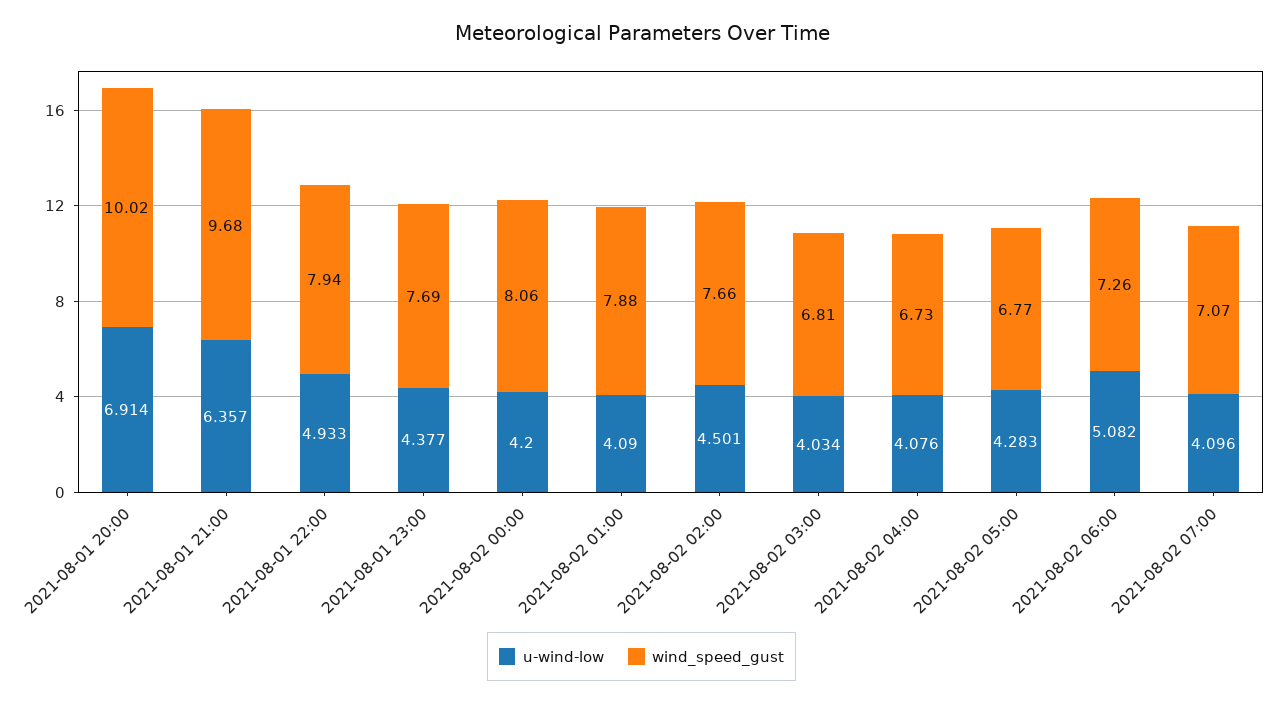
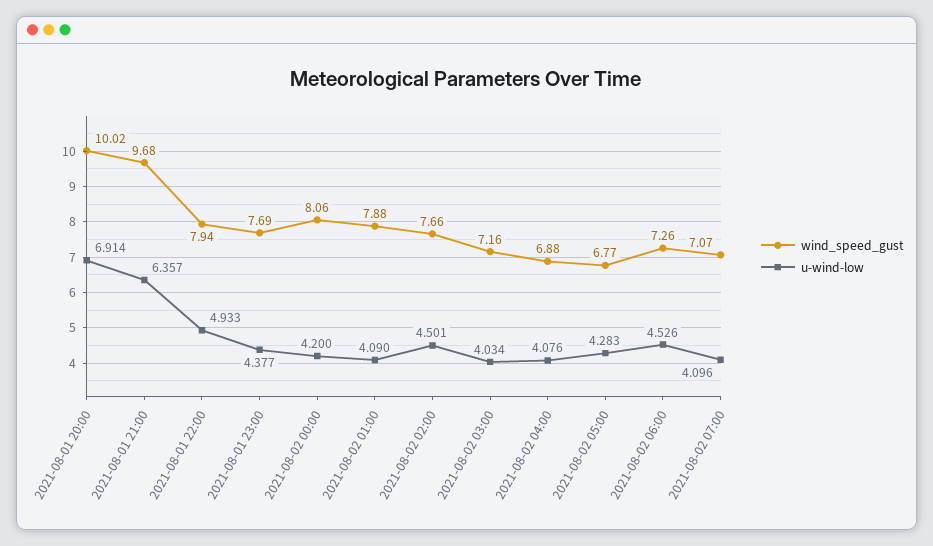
  {
    "u-wind-low": {
      "2021-08-01 20:00": 6.914,
      "2021-08-01 21:00": 6.357,
      "2021-08-01 22:00": 4.933,
      "2021-08-01 23:00": 4.377,
      "2021-08-02 00:00": 4.2,
      "2021-08-02 01:00": 4.09,
      "2021-08-02 02:00": 4.501,
      "2021-08-02 03:00": 4.034,
      "2021-08-02 04:00": 4.076,
      "2021-08-02 05:00": 4.283,
-     "2021-08-02 06:00": 5.082,
+     "2021-08-02 06:00": 4.526,
      "2021-08-02 07:00": 4.096
    },
    "wind_speed_gust": {
      "2021-08-01 20:00": 10.02,
      "2021-08-01 21:00": 9.68,
      "2021-08-01 22:00": 7.94,
      "2021-08-01 23:00": 7.69,
      "2021-08-02 00:00": 8.06,
      "2021-08-02 01:00": 7.88,
      "2021-08-02 02:00": 7.66,
-     "2021-08-02 03:00": 6.81,
+     "2021-08-02 03:00": 7.16,
-     "2021-08-02 04:00": 6.73,
+     "2021-08-02 04:00": 6.88,
      "2021-08-02 05:00": 6.77,
      "2021-08-02 06:00": 7.26,
      "2021-08-02 07:00": 7.07
    }
  }

